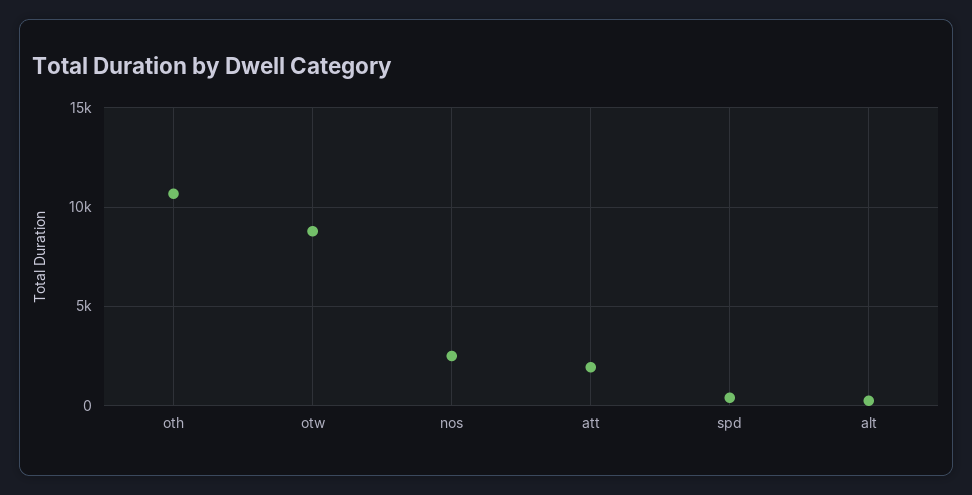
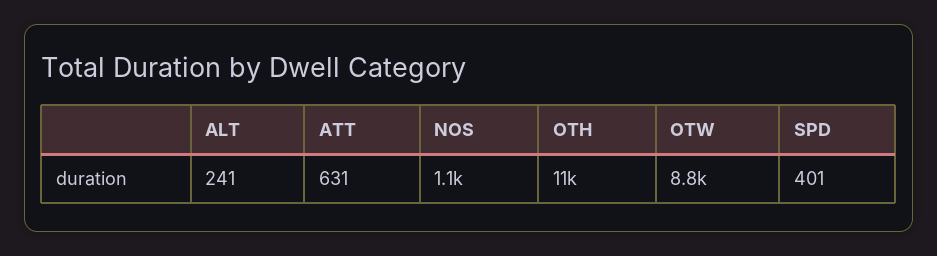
  {
    "oth": 11000,
    "otw": 8800,
-   "nos": 2500,
+   "nos": 1100,
-   "att": 2000,
+   "att": 631,
    "spd": 401,
    "alt": 241
  }

